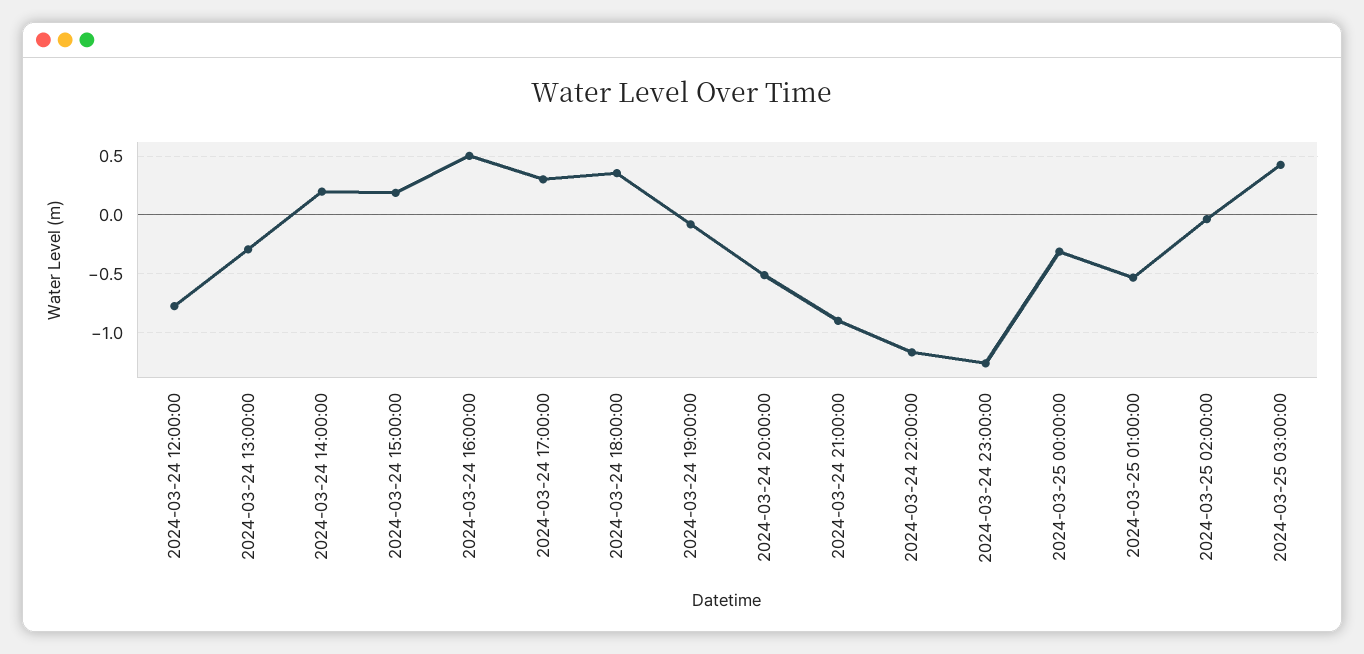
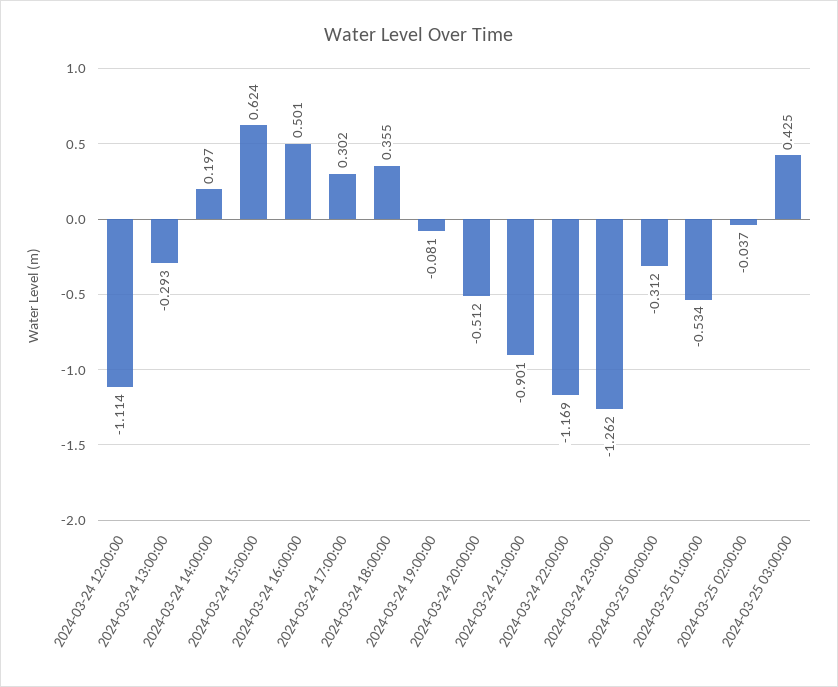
  {
-   "2024-03-24 12:00:00": -0.8,
+   "2024-03-24 12:00:00": -1.114,
    "2024-03-24 13:00:00": -0.293,
    "2024-03-24 14:00:00": 0.197,
-   "2024-03-24 15:00:00": 0.2,
+   "2024-03-24 15:00:00": 0.624,
    "2024-03-24 16:00:00": 0.501,
    "2024-03-24 17:00:00": 0.302,
    "2024-03-24 18:00:00": 0.355,
    "2024-03-24 19:00:00": -0.081,
    "2024-03-24 20:00:00": -0.512,
    "2024-03-24 21:00:00": -0.901,
    "2024-03-24 22:00:00": -1.169,
    "2024-03-24 23:00:00": -1.262,
    "2024-03-25 00:00:00": -0.312,
    "2024-03-25 01:00:00": -0.534,
    "2024-03-25 02:00:00": -0.037,
    "2024-03-25 03:00:00": 0.425
  }

